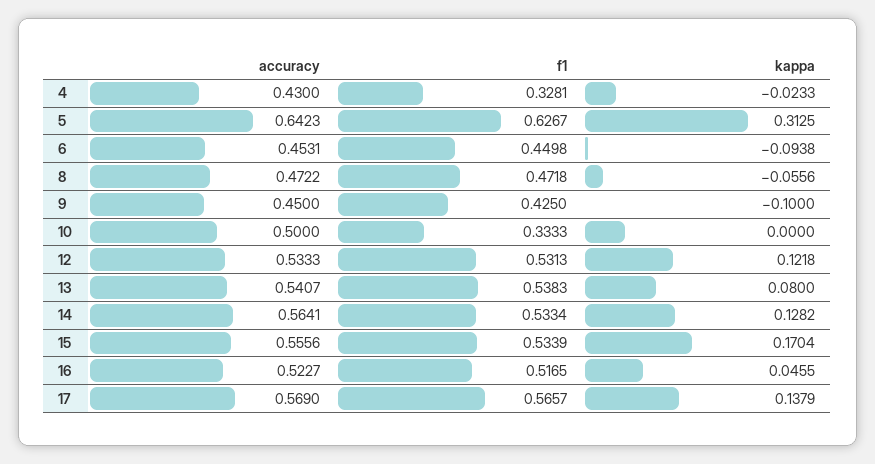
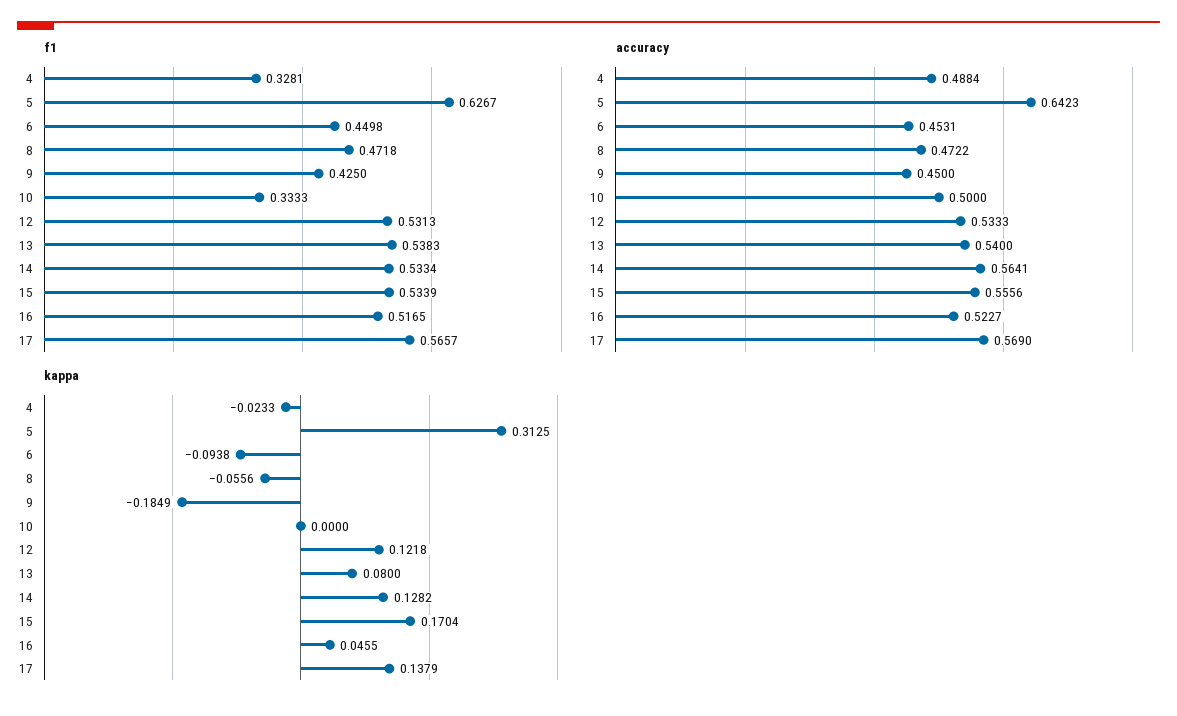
  {
    "accuracy": {
-     "4": 0.43,
+     "4": 0.4884,
      "5": 0.6423,
      "6": 0.4531,
      "8": 0.4722,
      "9": 0.45,
      "10": 0.5,
      "12": 0.5333,
-     "13": 0.5407,
+     "13": 0.54,
      "14": 0.5641,
      "15": 0.5556,
      "16": 0.5227,
      "17": 0.569
    },
    "f1": {
      "4": 0.3281,
      "5": 0.6267,
      "6": 0.4498,
      "8": 0.4718,
      "9": 0.425,
      "10": 0.3333,
      "12": 0.5313,
      "13": 0.5383,
      "14": 0.5334,
      "15": 0.5339,
      "16": 0.5165,
      "17": 0.5657
    },
    "kappa": {
      "4": -0.0233,
      "5": 0.3125,
      "6": -0.0938,
      "8": -0.0556,
-     "9": -0.1,
+     "9": -0.1849,
      "10": 0,
      "12": 0.1218,
      "13": 0.08,
      "14": 0.1282,
      "15": 0.1704,
      "16": 0.0455,
      "17": 0.1379
    }
  }

